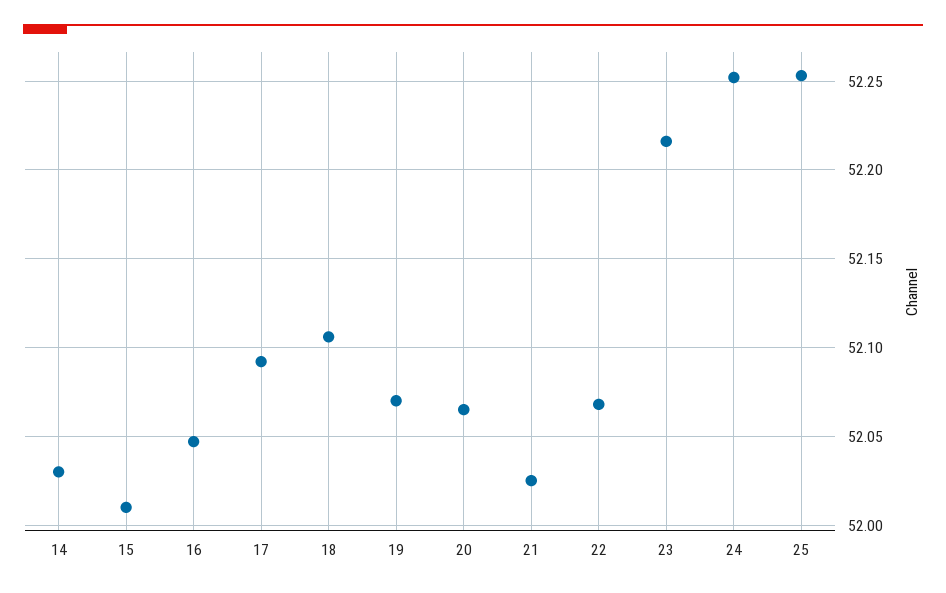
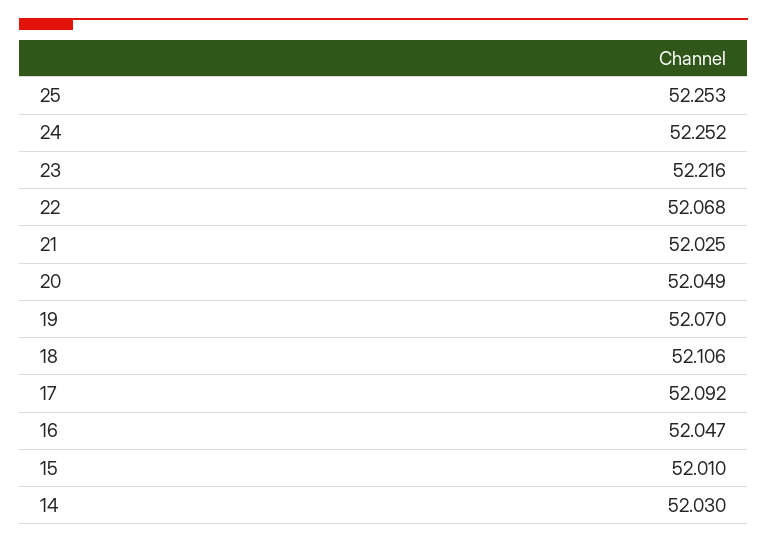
  {
    "14": 52.03,
    "15": 52.01,
    "16": 52.047,
    "17": 52.092,
    "18": 52.106,
    "19": 52.07,
-   "20": 52.065,
+   "20": 52.049,
    "21": 52.025,
    "22": 52.068,
    "23": 52.216,
    "24": 52.252,
    "25": 52.253
  }

